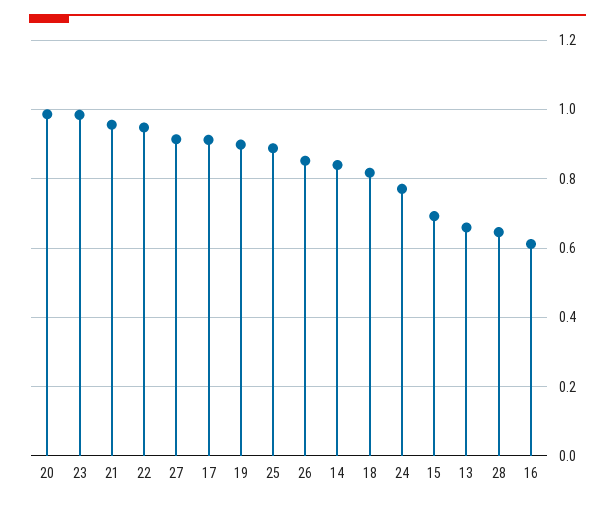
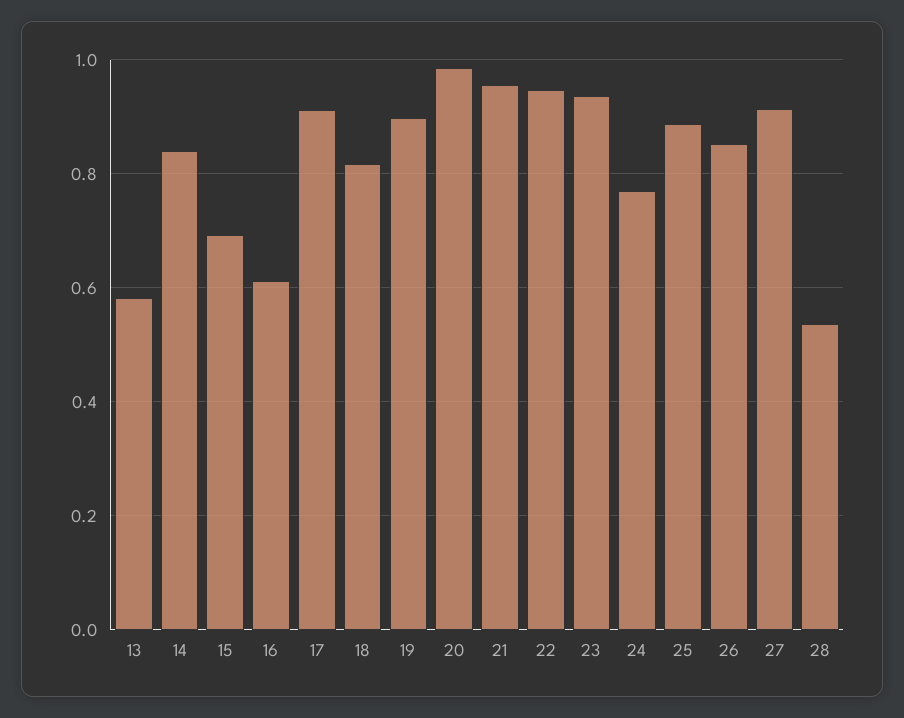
  {
    "20": 0.98,
-   "23": 0.98,
+   "23": 0.94,
    "21": 0.96,
    "22": 0.94,
    "27": 0.92,
    "17": 0.92,
    "19": 0.9,
    "25": 0.88,
    "26": 0.86,
    "14": 0.84,
    "18": 0.82,
    "24": 0.78,
    "15": 0.7,
-   "13": 0.66,
+   "13": 0.58,
-   "28": 0.64,
+   "28": 0.54,
    "16": 0.62
  }

